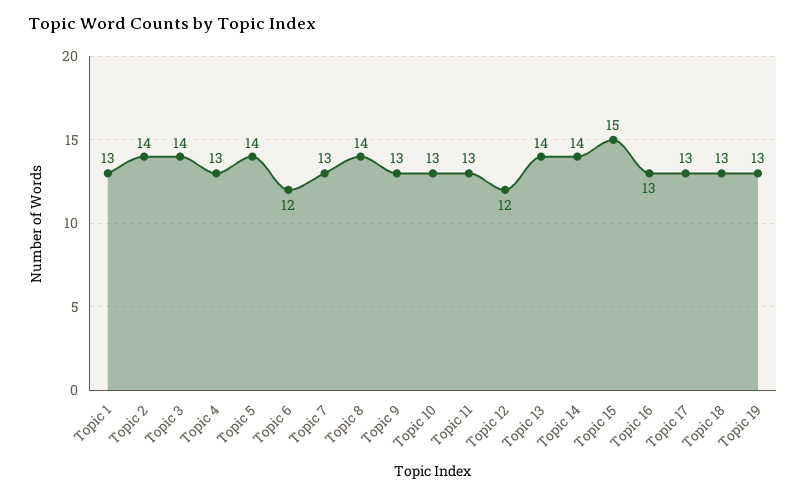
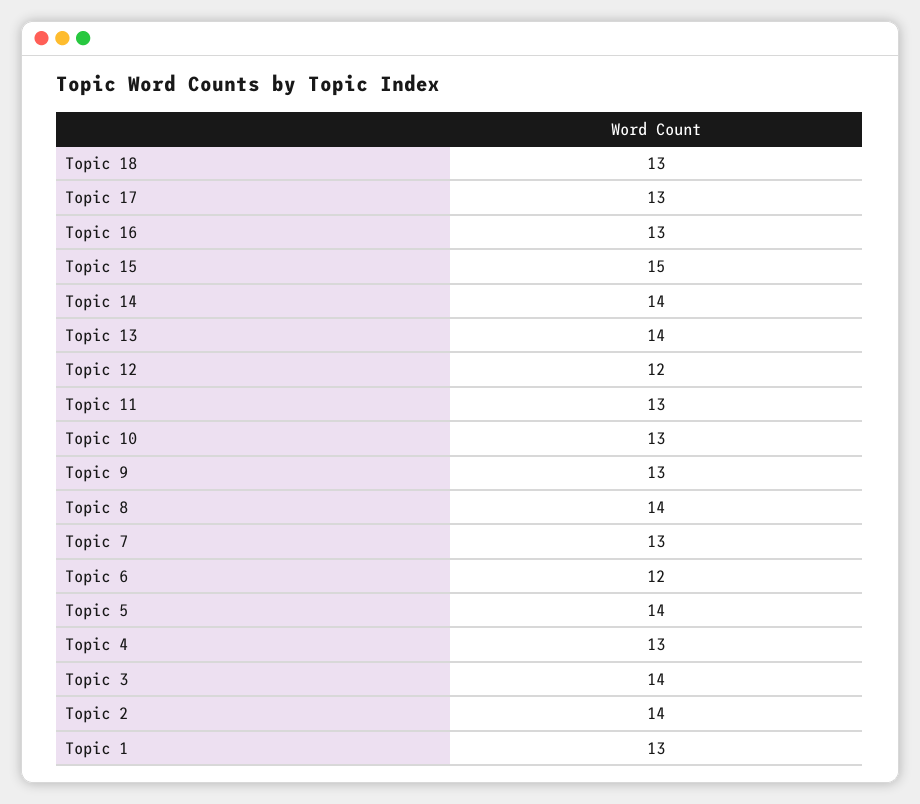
  {
    "Topic 1": 13,
    "Topic 2": 14,
    "Topic 3": 14,
    "Topic 4": 13,
    "Topic 5": 14,
    "Topic 6": 12,
    "Topic 7": 13,
    "Topic 8": 14,
    "Topic 9": 13,
    "Topic 10": 13,
    "Topic 11": 13,
    "Topic 12": 12,
    "Topic 13": 14,
    "Topic 14": 14,
    "Topic 15": 15,
    "Topic 16": 13,
    "Topic 17": 13,
-   "Topic 18": 13,
+   "Topic 18": 13
-   "Topic 19": 13
  }

